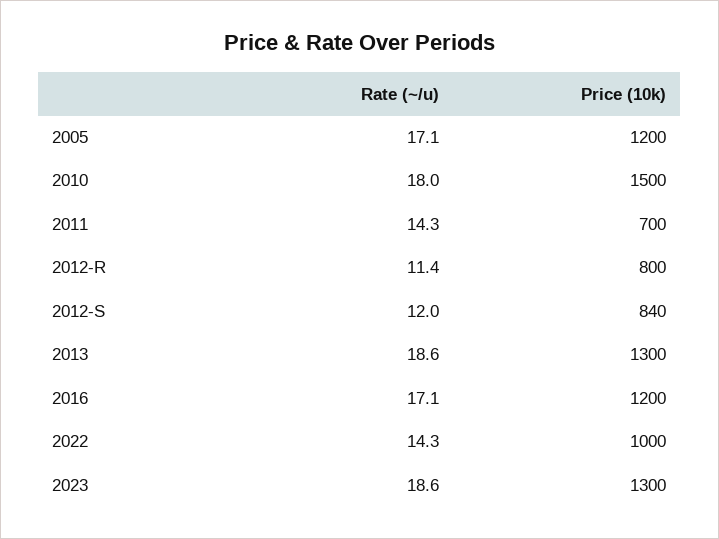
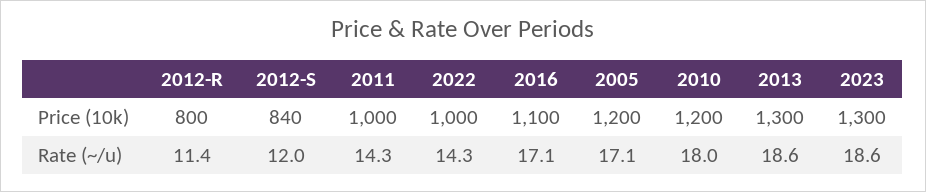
  {
    "Rate (~/u)": {
      "2005": 17.1,
      "2010": 18,
      "2011": 14.3,
      "2012-R": 11.4,
      "2012-S": 12,
      "2013": 18.6,
      "2016": 17.1,
      "2022": 14.3,
      "2023": 18.6
    },
    "Price (10k)": {
      "2005": 1200,
-     "2010": 1500,
+     "2010": 1200,
-     "2011": 700,
+     "2011": 1000,
      "2012-R": 800,
      "2012-S": 840,
      "2013": 1300,
-     "2016": 1200,
+     "2016": 1100,
      "2022": 1000,
      "2023": 1300
    }
  }

